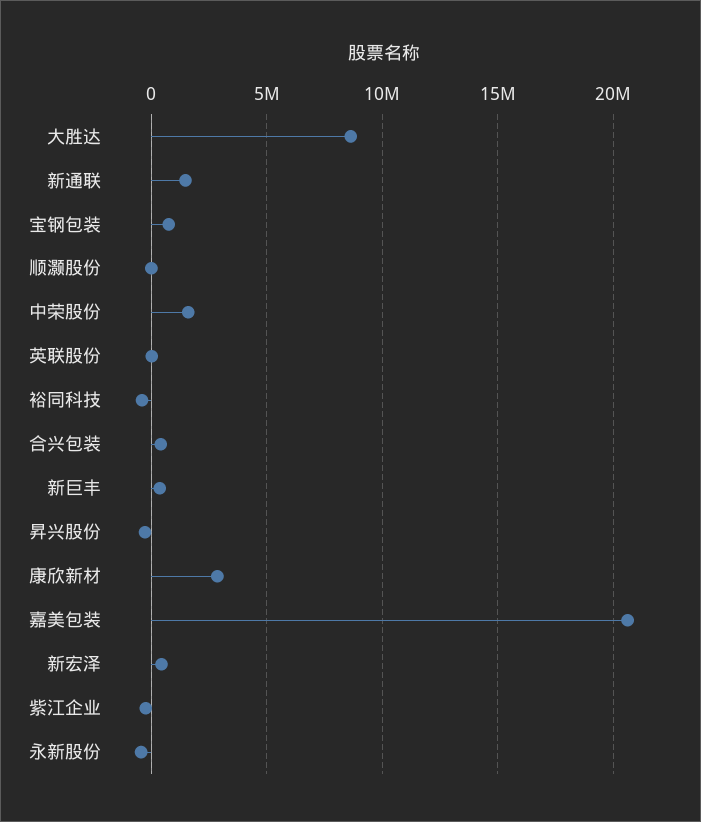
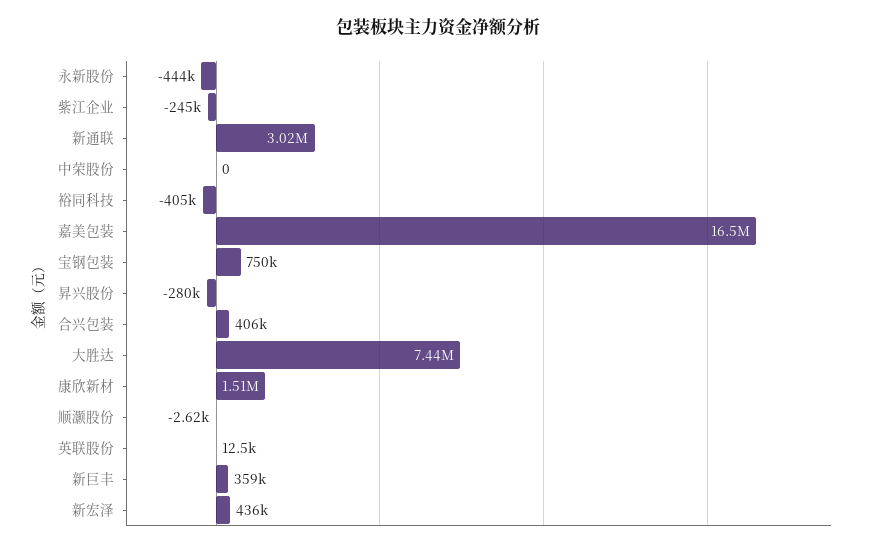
  {
-   "大胜达": 8500000,
+   "大胜达": 7440000,
-   "新通联": 1500000,
+   "新通联": 3020000,
    "宝钢包装": 750000,
    "顺灏股份": -2620,
-   "中荣股份": 1500000,
+   "中荣股份": 0,
    "英联股份": 12500,
    "裕同科技": -405000,
    "合兴包装": 406000,
    "新巨丰": 359000,
    "昇兴股份": -280000,
-   "康欣新材": 3000000,
+   "康欣新材": 1510000,
-   "嘉美包装": 20500000,
+   "嘉美包装": 16500000,
    "新宏泽": 436000,
    "紫江企业": -245000,
    "永新股份": -444000
  }

